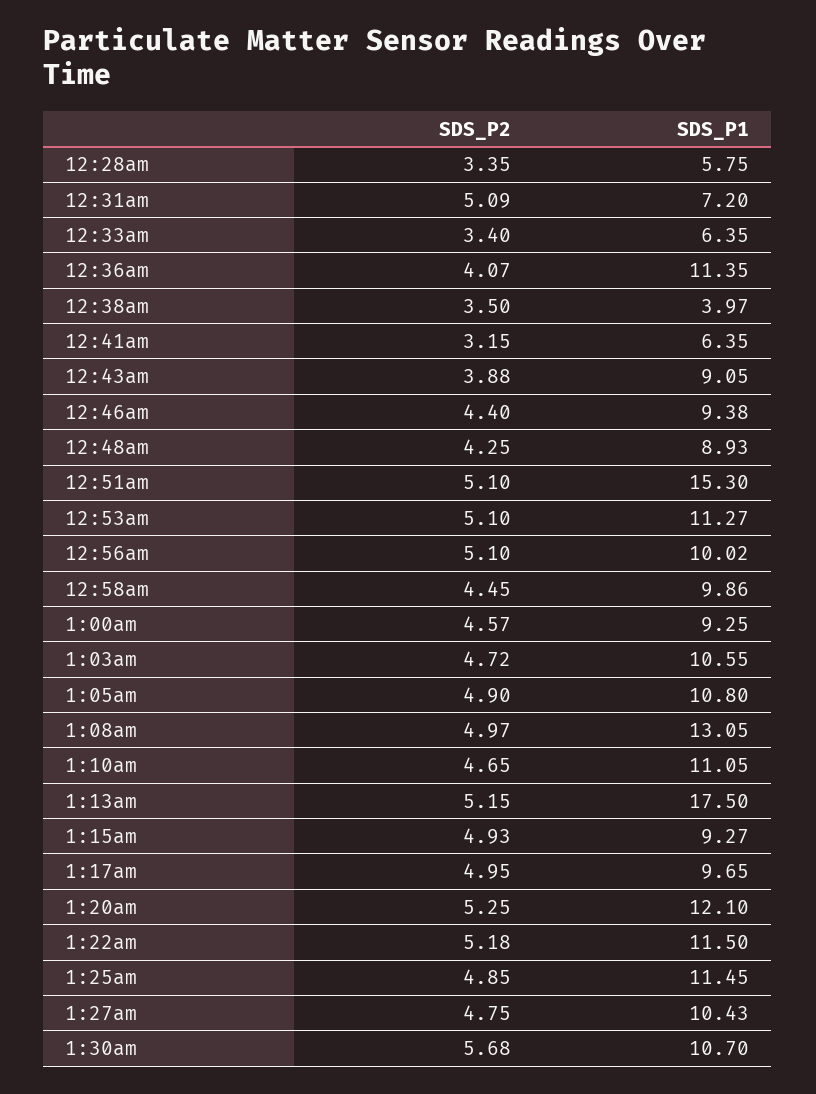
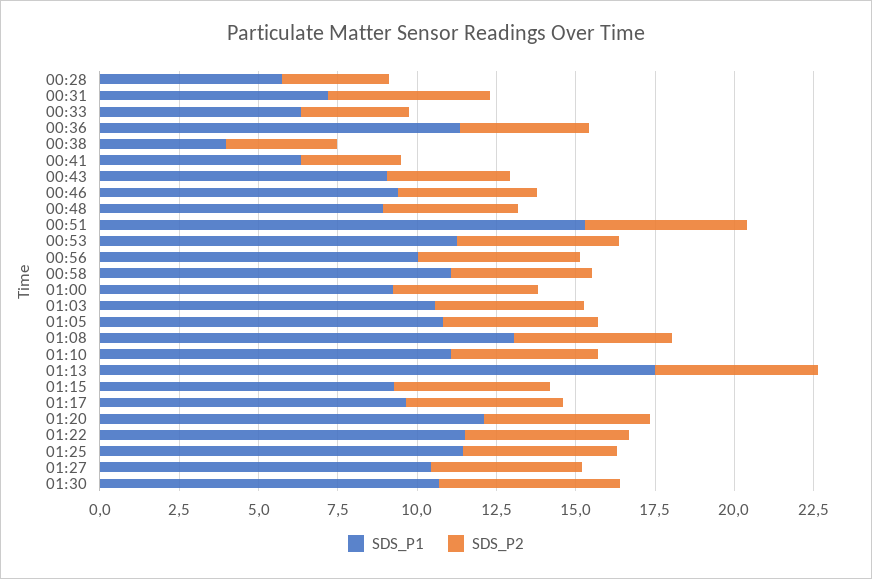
  {
    "SDS_P2": {
      "12:28am": 3.35,
      "12:31am": 5.09,
      "12:33am": 3.4,
      "12:36am": 4.07,
      "12:38am": 3.5,
      "12:41am": 3.15,
      "12:43am": 3.88,
      "12:46am": 4.4,
      "12:48am": 4.25,
      "12:51am": 5.1,
      "12:53am": 5.1,
      "12:56am": 5.1,
      "12:58am": 4.45,
      "1:00am": 4.57,
      "1:03am": 4.72,
      "1:05am": 4.9,
      "1:08am": 4.97,
      "1:10am": 4.65,
      "1:13am": 5.15,
      "1:15am": 4.93,
      "1:17am": 4.95,
      "1:20am": 5.25,
      "1:22am": 5.18,
      "1:25am": 4.85,
      "1:27am": 4.75,
      "1:30am": 5.68
    },
    "SDS_P1": {
      "12:28am": 5.75,
      "12:31am": 7.2,
      "12:33am": 6.35,
      "12:36am": 11.35,
      "12:38am": 3.97,
      "12:41am": 6.35,
      "12:43am": 9.05,
      "12:46am": 9.38,
      "12:48am": 8.93,
      "12:51am": 15.3,
      "12:53am": 11.27,
      "12:56am": 10.02,
-     "12:58am": 9.86,
+     "12:58am": 11,
      "1:00am": 9.25,
      "1:03am": 10.55,
      "1:05am": 10.8,
      "1:08am": 13.05,
      "1:10am": 11.05,
      "1:13am": 17.5,
      "1:15am": 9.27,
      "1:17am": 9.65,
      "1:20am": 12.1,
      "1:22am": 11.5,
      "1:25am": 11.45,
      "1:27am": 10.43,
      "1:30am": 10.7
    }
  }

